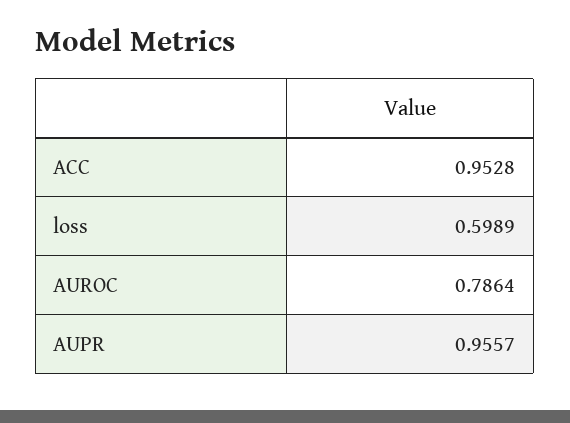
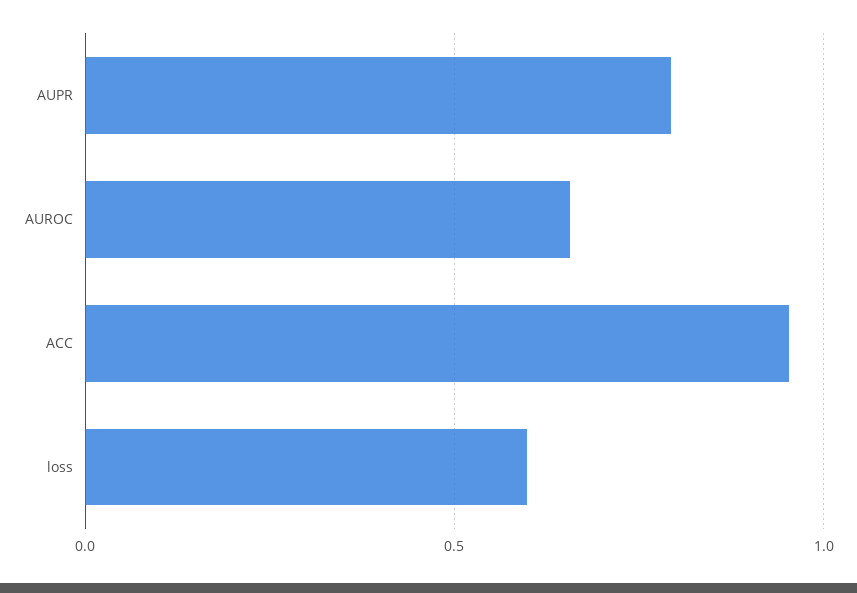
  {
    "ACC": 0.9528,
    "loss": 0.5989,
-   "AUROC": 0.7864,
+   "AUROC": 0.65,
-   "AUPR": 0.9557
+   "AUPR": 0.8
  }

